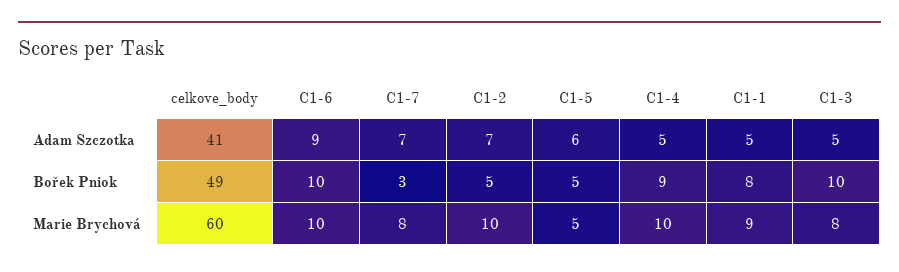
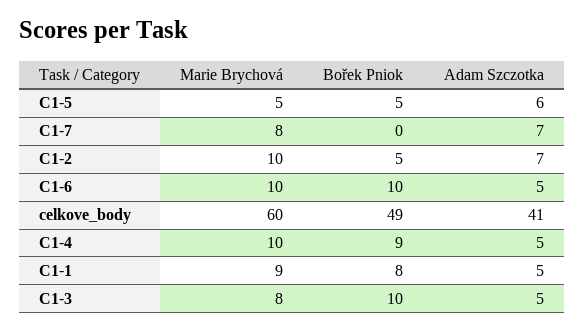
  {
    "celkove_body": {
      "Adam Szczotka": 41,
      "Bořek Pniok": 49,
      "Marie Brychová": 60
    },
    "C1-6": {
-     "Adam Szczotka": 9,
+     "Adam Szczotka": 5,
      "Bořek Pniok": 10,
      "Marie Brychová": 10
    },
    "C1-7": {
      "Adam Szczotka": 7,
-     "Bořek Pniok": 3,
+     "Bořek Pniok": 0,
      "Marie Brychová": 8
    },
    "C1-2": {
      "Adam Szczotka": 7,
      "Bořek Pniok": 5,
      "Marie Brychová": 10
    },
    "C1-5": {
      "Adam Szczotka": 6,
      "Bořek Pniok": 5,
      "Marie Brychová": 5
    },
    "C1-4": {
      "Adam Szczotka": 5,
      "Bořek Pniok": 9,
      "Marie Brychová": 10
    },
    "C1-1": {
      "Adam Szczotka": 5,
      "Bořek Pniok": 8,
      "Marie Brychová": 9
    },
    "C1-3": {
      "Adam Szczotka": 5,
      "Bořek Pniok": 10,
      "Marie Brychová": 8
    }
  }

